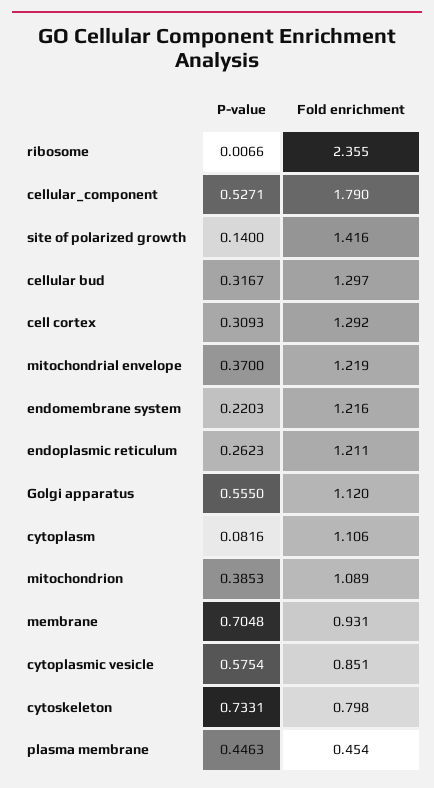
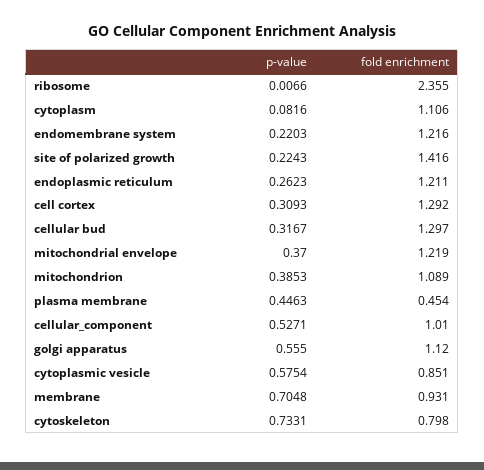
  {
    "P-value": {
      "ribosome": 0.0066,
      "cellular_component": 0.5271,
-     "site of polarized growth": 0.14,
+     "site of polarized growth": 0.2243,
      "cellular bud": 0.3167,
      "cell cortex": 0.3093,
      "mitochondrial envelope": 0.37,
      "endomembrane system": 0.2203,
      "endoplasmic reticulum": 0.2623,
      "Golgi apparatus": 0.555,
      "cytoplasm": 0.0816,
      "mitochondrion": 0.3853,
      "membrane": 0.7048,
      "cytoplasmic vesicle": 0.5754,
      "cytoskeleton": 0.7331,
      "plasma membrane": 0.4463
    },
    "Fold enrichment": {
      "ribosome": 2.355,
-     "cellular_component": 1.79,
+     "cellular_component": 1.01,
      "site of polarized growth": 1.416,
      "cellular bud": 1.297,
      "cell cortex": 1.292,
      "mitochondrial envelope": 1.219,
      "endomembrane system": 1.216,
      "endoplasmic reticulum": 1.211,
      "Golgi apparatus": 1.12,
      "cytoplasm": 1.106,
      "mitochondrion": 1.089,
      "membrane": 0.931,
      "cytoplasmic vesicle": 0.851,
      "cytoskeleton": 0.798,
      "plasma membrane": 0.454
    }
  }

